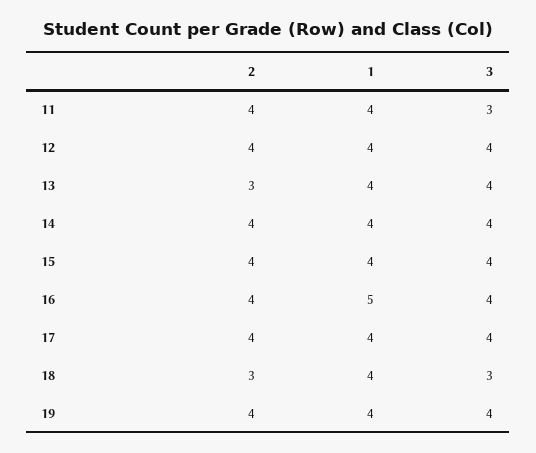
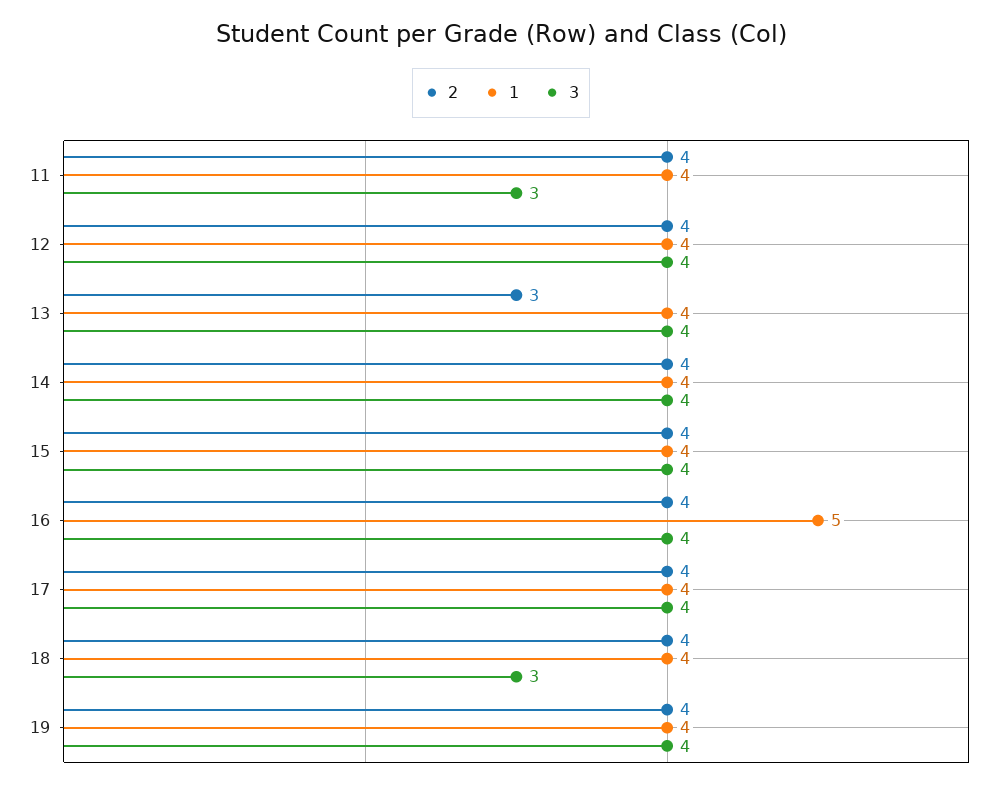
  {
    "2": {
      "11": 4,
      "12": 4,
      "13": 3,
      "14": 4,
      "15": 4,
      "16": 4,
      "17": 4,
-     "18": 3,
+     "18": 4,
      "19": 4
    },
    "1": {
      "11": 4,
      "12": 4,
      "13": 4,
      "14": 4,
      "15": 4,
      "16": 5,
      "17": 4,
      "18": 4,
      "19": 4
    },
    "3": {
      "11": 3,
      "12": 4,
      "13": 4,
      "14": 4,
      "15": 4,
      "16": 4,
      "17": 4,
      "18": 3,
      "19": 4
    }
  }

